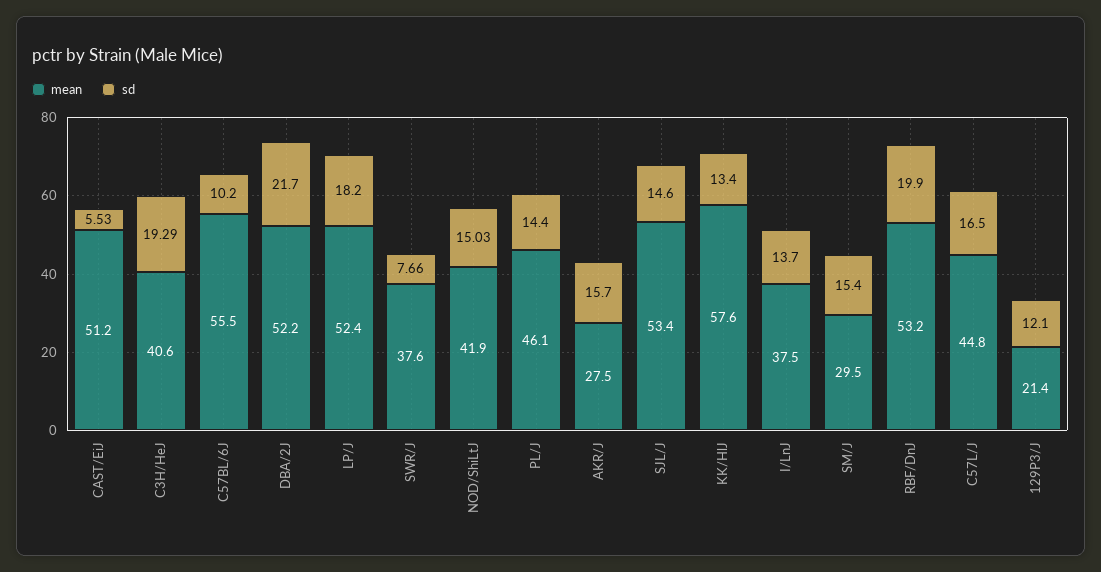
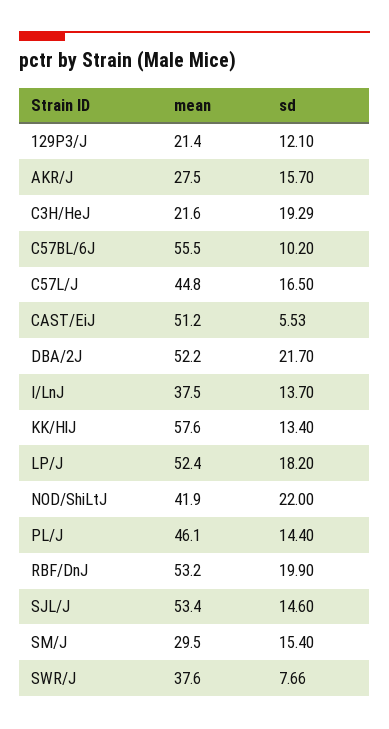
  {
    "mean": {
      "CAST/EiJ": 51.2,
-     "C3H/HeJ": 40.6,
+     "C3H/HeJ": 21.6,
      "C57BL/6J": 55.5,
      "DBA/2J": 52.2,
      "LP/J": 52.4,
      "SWR/J": 37.6,
      "NOD/ShiLtJ": 41.9,
      "PL/J": 46.1,
      "AKR/J": 27.5,
      "SJL/J": 53.4,
      "KK/HlJ": 57.6,
      "I/LnJ": 37.5,
      "SM/J": 29.5,
      "RBF/DnJ": 53.2,
      "C57L/J": 44.8,
      "129P3/J": 21.4
    },
    "sd": {
      "CAST/EiJ": 5.53,
      "C3H/HeJ": 19.29,
      "C57BL/6J": 10.2,
      "DBA/2J": 21.7,
      "LP/J": 18.2,
      "SWR/J": 7.66,
-     "NOD/ShiLtJ": 15.03,
+     "NOD/ShiLtJ": 22,
      "PL/J": 14.4,
      "AKR/J": 15.7,
      "SJL/J": 14.6,
      "KK/HlJ": 13.4,
      "I/LnJ": 13.7,
      "SM/J": 15.4,
      "RBF/DnJ": 19.9,
      "C57L/J": 16.5,
      "129P3/J": 12.1
    }
  }

